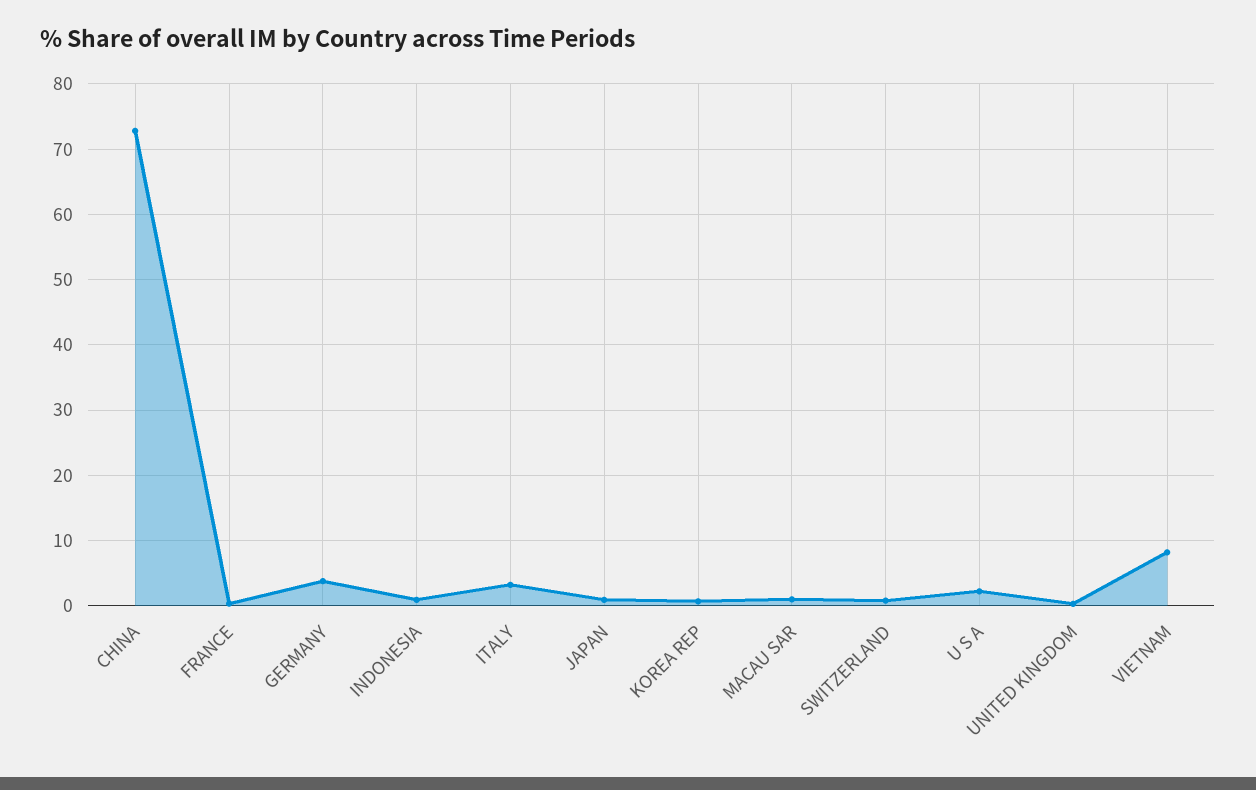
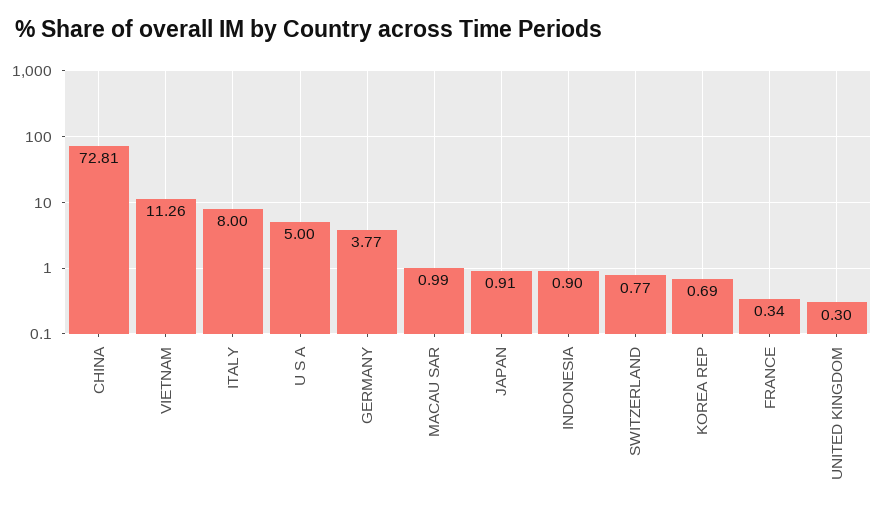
  {
    "CHINA": 72.81,
    "FRANCE": 0.34,
    "GERMANY": 3.77,
    "INDONESIA": 0.9,
-   "ITALY": 3,
+   "ITALY": 8,
    "JAPAN": 0.91,
    "KOREA REP": 0.69,
    "MACAU SAR": 0.99,
    "SWITZERLAND": 0.77,
-   "U S A": 2,
+   "U S A": 5,
    "UNITED KINGDOM": 0.3,
-   "VIETNAM": 8
+   "VIETNAM": 11.26
  }

